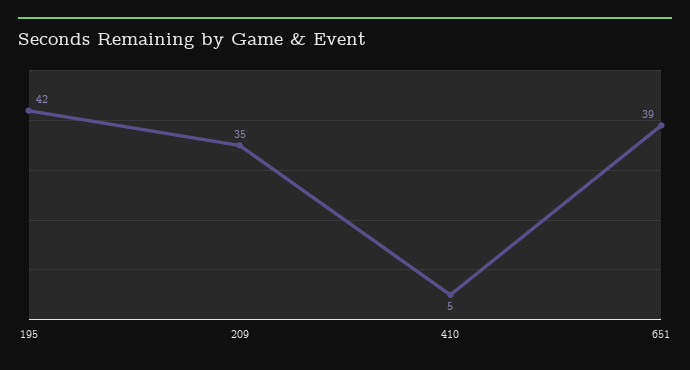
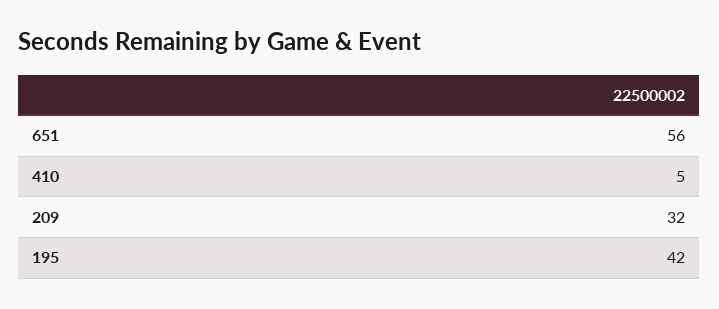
  {
    "195": 42,
-   "209": 35,
+   "209": 32,
    "410": 5,
-   "651": 39
+   "651": 56
  }

